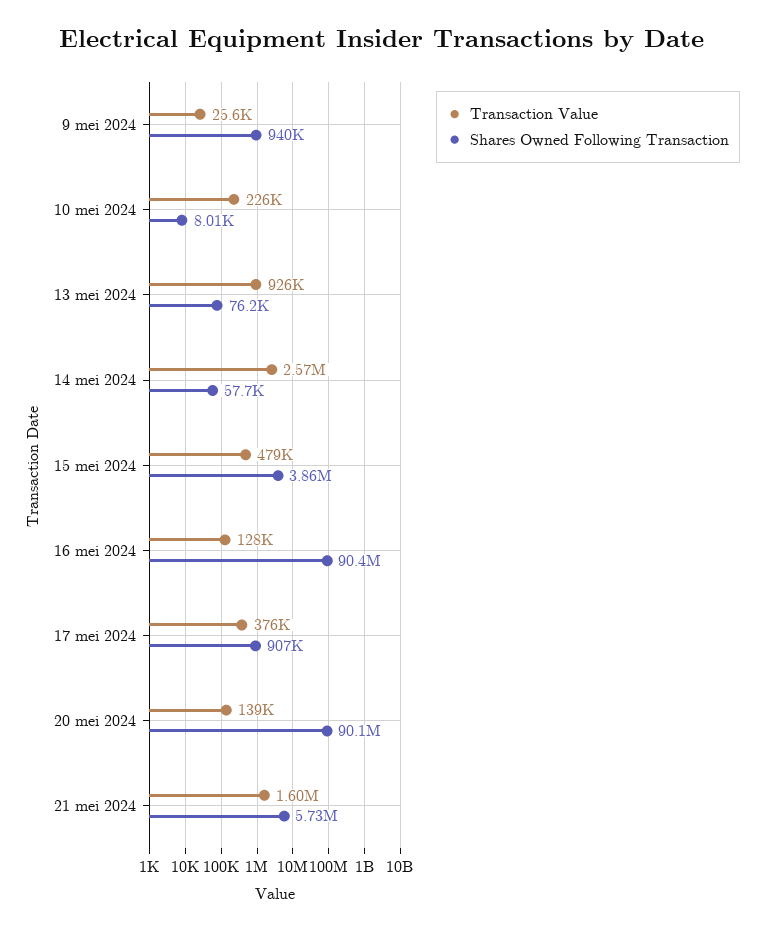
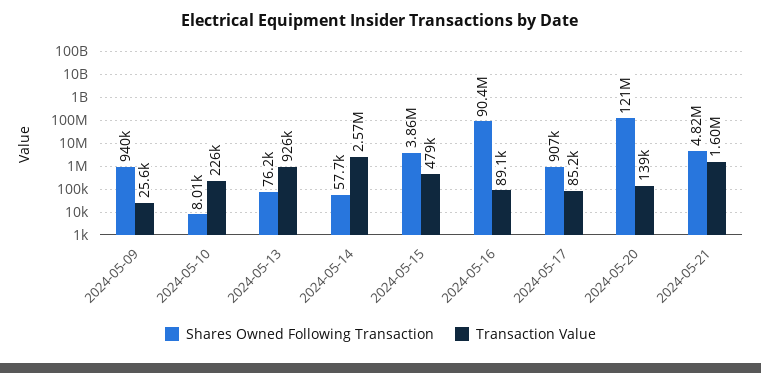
  {
    "Transaction Value": {
      "9 mei 2024": 25600,
      "10 mei 2024": 226000,
      "13 mei 2024": 926000,
      "14 mei 2024": 2570000,
      "15 mei 2024": 479000,
-     "16 mei 2024": 128000,
+     "16 mei 2024": 89100,
-     "17 mei 2024": 376000,
+     "17 mei 2024": 85200,
      "20 mei 2024": 139000,
      "21 mei 2024": 1600000
    },
    "Shares Owned Following Transaction": {
      "9 mei 2024": 940000,
      "10 mei 2024": 8010,
      "13 mei 2024": 76200,
      "14 mei 2024": 57700,
      "15 mei 2024": 3860000,
      "16 mei 2024": 90400000,
      "17 mei 2024": 907000,
-     "20 mei 2024": 90100000,
+     "20 mei 2024": 121000000,
-     "21 mei 2024": 5730000
+     "21 mei 2024": 4820000
    }
  }

